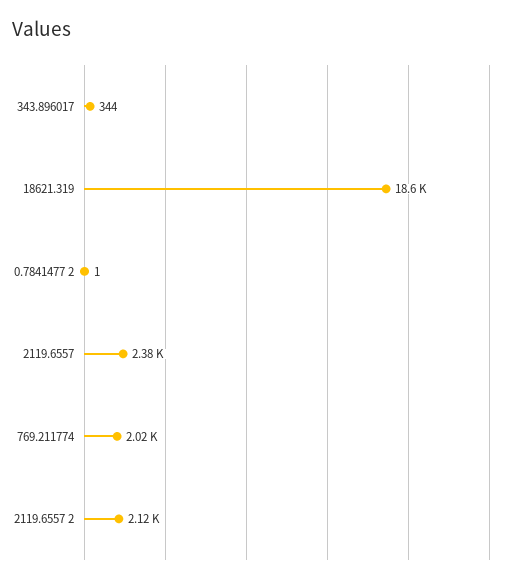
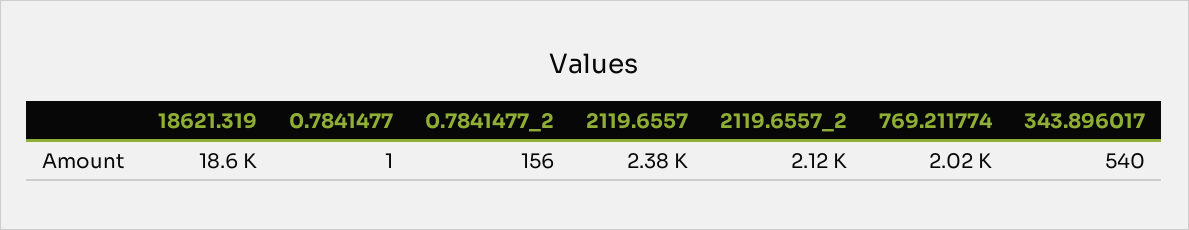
  {
-   "343.896017": 344,
+   "343.896017": 540,
    "18621.319": 18600,
-   "0.7841477 2": 1,
+   "0.7841477 2": 156,
    "2119.6557": 2380,
    "769.211774": 2020,
-   "2119.6557 2": 2120
+   "2119.6557 2": 2120,
+   "0.7841477": 1
  }

